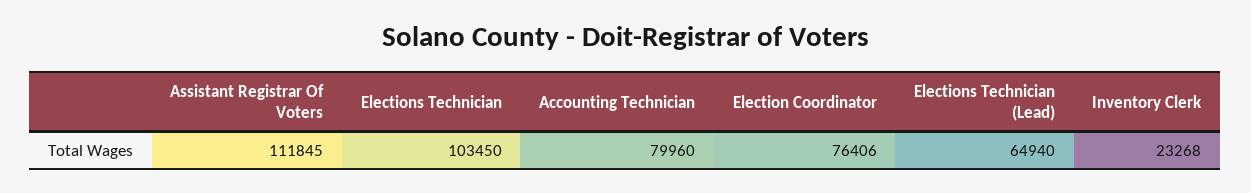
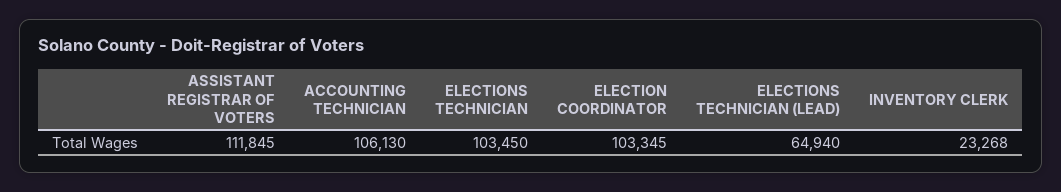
  {
    "Assistant Registrar Of Voters": 111845,
    "Elections Technician": 103450,
-   "Accounting Technician": 79960,
+   "Accounting Technician": 106130,
-   "Election Coordinator": 76406,
+   "Election Coordinator": 103345,
    "Elections Technician (Lead)": 64940,
    "Inventory Clerk": 23268
  }

